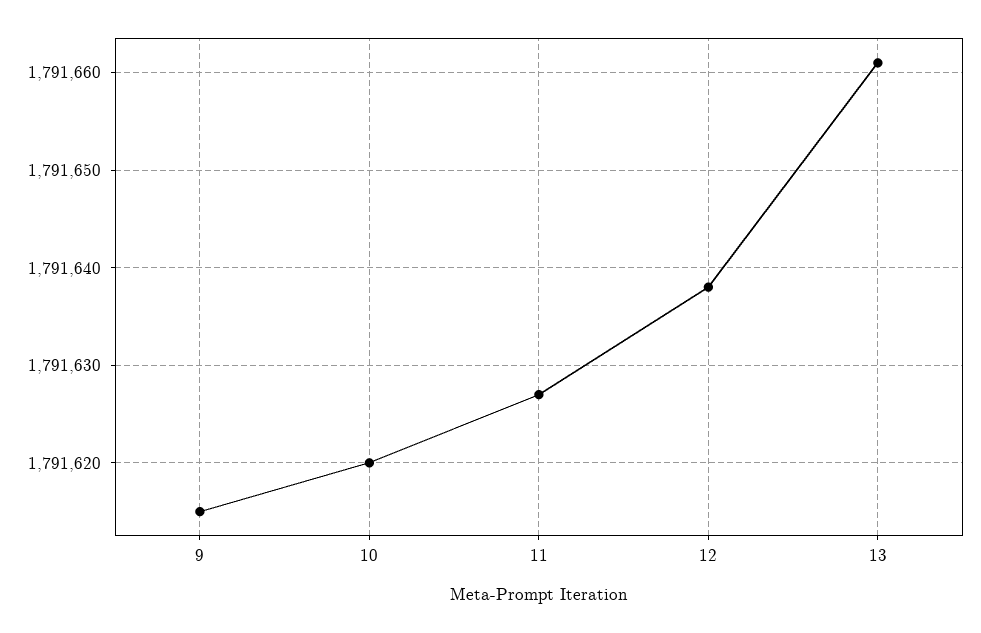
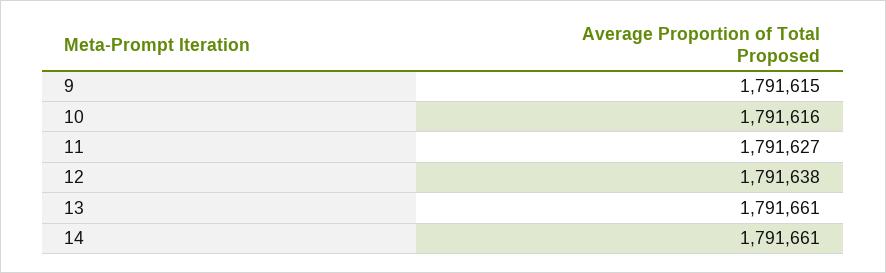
  {
    "9": 1791615,
-   "10": 1791620,
+   "10": 1791616,
    "11": 1791627,
    "12": 1791638,
-   "13": 1791661
+   "13": 1791661,
+   "14": 1791661
  }

